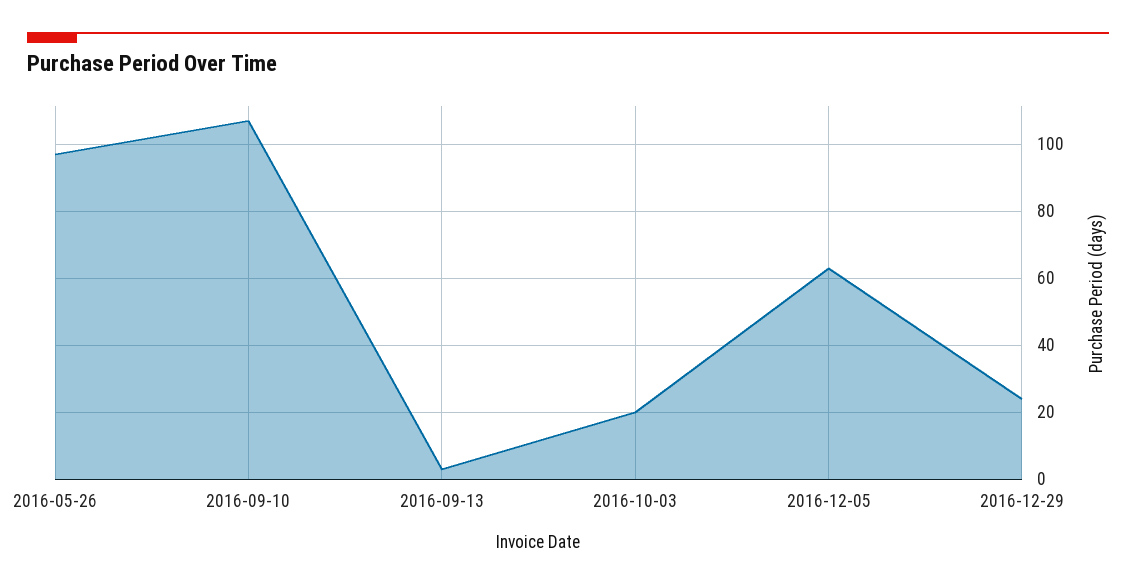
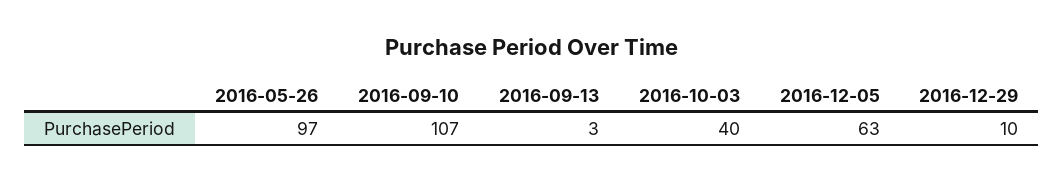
  {
    "2016-05-26": 97,
    "2016-09-10": 107,
    "2016-09-13": 3,
-   "2016-10-03": 20,
+   "2016-10-03": 40,
    "2016-12-05": 63,
-   "2016-12-29": 25
+   "2016-12-29": 10
  }

